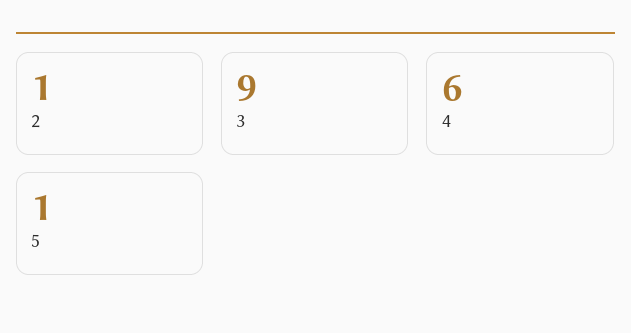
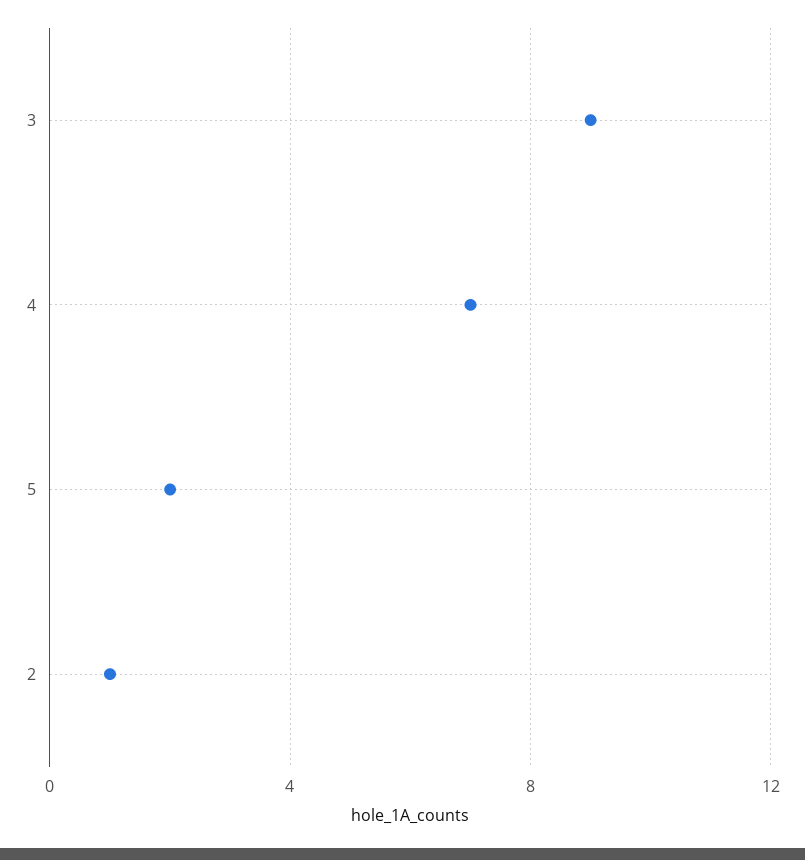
  {
    "2": 1,
    "3": 9,
-   "4": 6,
+   "4": 7,
-   "5": 1
+   "5": 2
  }

